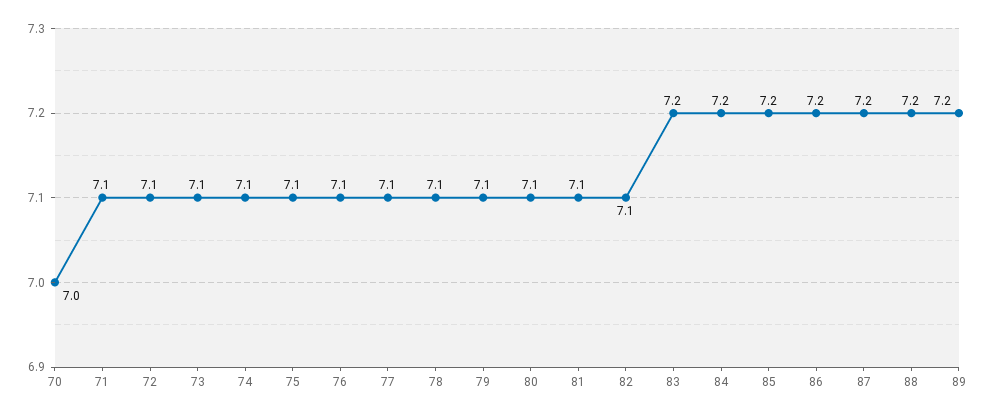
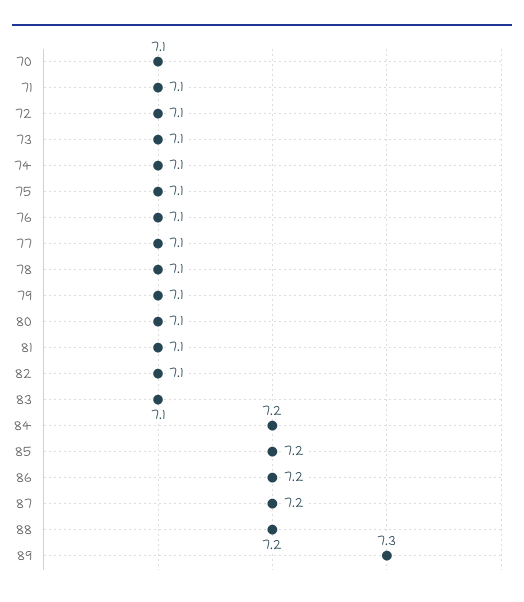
  {
-   "70": 7,
+   "70": 7.1,
    "71": 7.1,
    "72": 7.1,
    "73": 7.1,
    "74": 7.1,
    "75": 7.1,
    "76": 7.1,
    "77": 7.1,
    "78": 7.1,
    "79": 7.1,
    "80": 7.1,
    "81": 7.1,
    "82": 7.1,
-   "83": 7.2,
+   "83": 7.1,
    "84": 7.2,
    "85": 7.2,
    "86": 7.2,
    "87": 7.2,
    "88": 7.2,
-   "89": 7.2
+   "89": 7.3
  }

